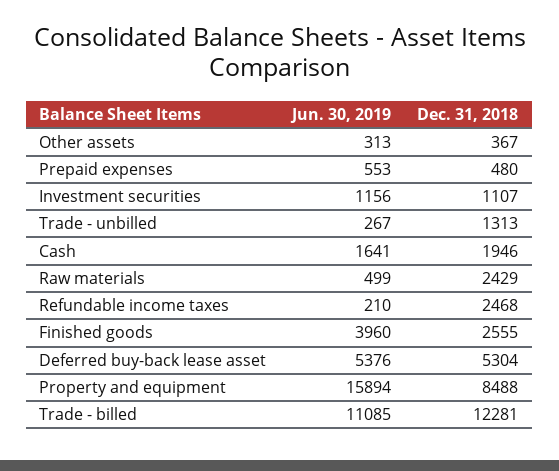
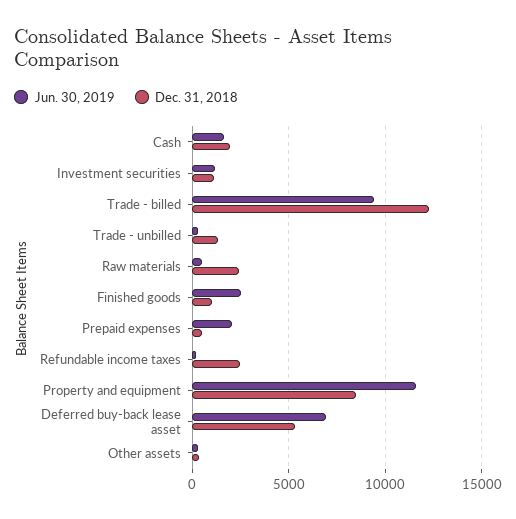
  {
    "Jun. 30, 2019": {
      "Other assets": 313,
-     "Prepaid expenses": 553,
+     "Prepaid expenses": 2000,
      "Investment securities": 1156,
      "Trade - unbilled": 267,
      "Cash": 1641,
      "Raw materials": 499,
      "Refundable income taxes": 210,
-     "Finished goods": 3960,
+     "Finished goods": 2500,
-     "Deferred buy-back lease asset": 5376,
+     "Deferred buy-back lease asset": 7000,
-     "Property and equipment": 15894,
+     "Property and equipment": 11500,
-     "Trade - billed": 11085
+     "Trade - billed": 9500
    },
    "Dec. 31, 2018": {
      "Other assets": 367,
      "Prepaid expenses": 480,
      "Investment securities": 1107,
      "Trade - unbilled": 1313,
      "Cash": 1946,
      "Raw materials": 2429,
      "Refundable income taxes": 2468,
-     "Finished goods": 2555,
+     "Finished goods": 1000,
      "Deferred buy-back lease asset": 5304,
      "Property and equipment": 8488,
      "Trade - billed": 12281
    }
  }

